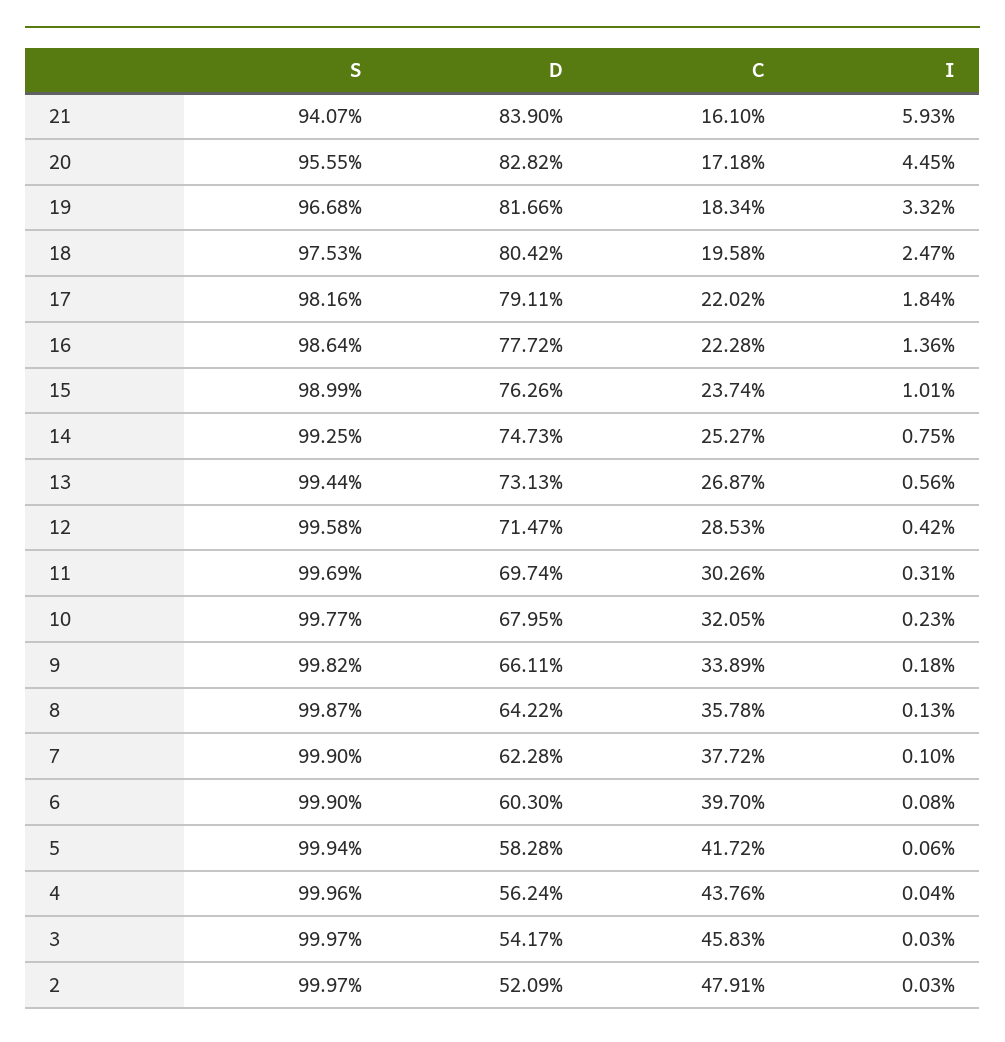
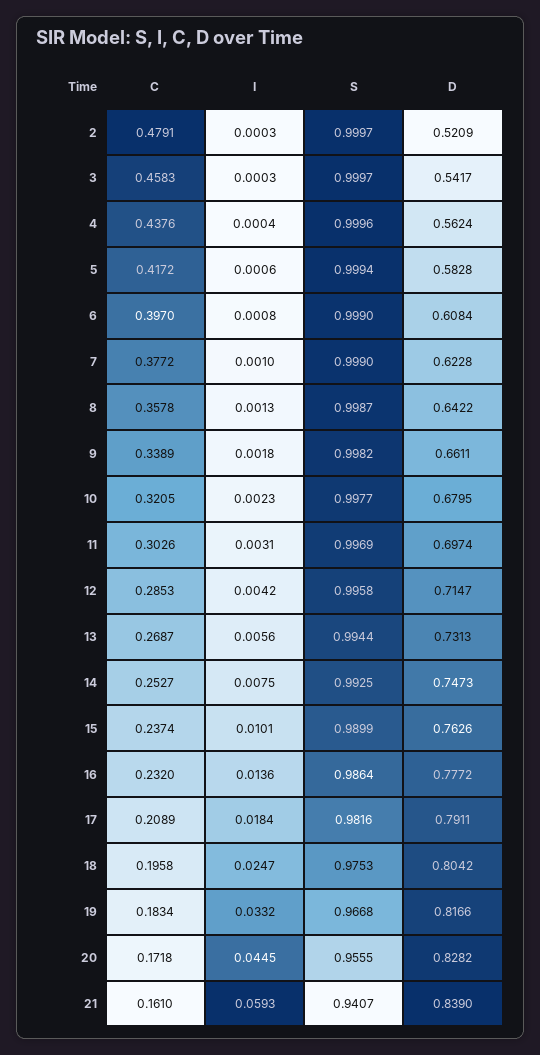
  {
    "S": {
      "21": 0.9407,
      "20": 0.9555,
      "19": 0.9668,
      "18": 0.9753,
      "17": 0.9816,
      "16": 0.9864,
      "15": 0.9899,
      "14": 0.9925,
      "13": 0.9944,
      "12": 0.9958,
      "11": 0.9969,
      "10": 0.9977,
      "9": 0.9982,
      "8": 0.9987,
      "7": 0.999,
      "6": 0.999,
      "5": 0.9994,
      "4": 0.9996,
      "3": 0.9997,
      "2": 0.9997
    },
    "D": {
      "21": 0.839,
      "20": 0.8282,
      "19": 0.8166,
      "18": 0.8042,
      "17": 0.7911,
      "16": 0.7772,
      "15": 0.7626,
      "14": 0.7473,
      "13": 0.7313,
      "12": 0.7147,
      "11": 0.6974,
      "10": 0.6795,
      "9": 0.6611,
      "8": 0.6422,
      "7": 0.6228,
-     "6": 0.603,
+     "6": 0.6084,
      "5": 0.5828,
      "4": 0.5624,
      "3": 0.5417,
      "2": 0.5209
    },
    "C": {
      "21": 0.161,
      "20": 0.1718,
      "19": 0.1834,
      "18": 0.1958,
-     "17": 0.2202,
+     "17": 0.2089,
-     "16": 0.2228,
+     "16": 0.232,
      "15": 0.2374,
      "14": 0.2527,
      "13": 0.2687,
      "12": 0.2853,
      "11": 0.3026,
      "10": 0.3205,
      "9": 0.3389,
      "8": 0.3578,
      "7": 0.3772,
      "6": 0.397,
      "5": 0.4172,
      "4": 0.4376,
      "3": 0.4583,
      "2": 0.4791
    },
    "I": {
      "21": 0.0593,
      "20": 0.0445,
      "19": 0.0332,
      "18": 0.0247,
      "17": 0.0184,
      "16": 0.0136,
      "15": 0.0101,
      "14": 0.0075,
      "13": 0.0056,
      "12": 0.0042,
      "11": 0.0031,
      "10": 0.0023,
      "9": 0.0018,
      "8": 0.0013,
      "7": 0.001,
      "6": 0.0008,
      "5": 0.0006,
      "4": 0.0004,
      "3": 0.0003,
      "2": 0.0003
    }
  }

